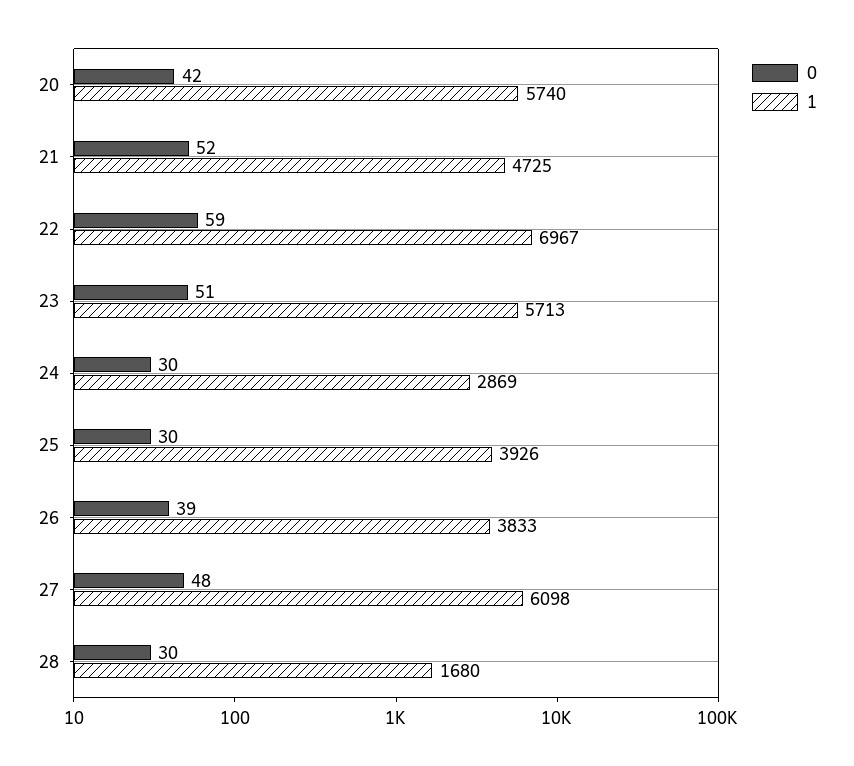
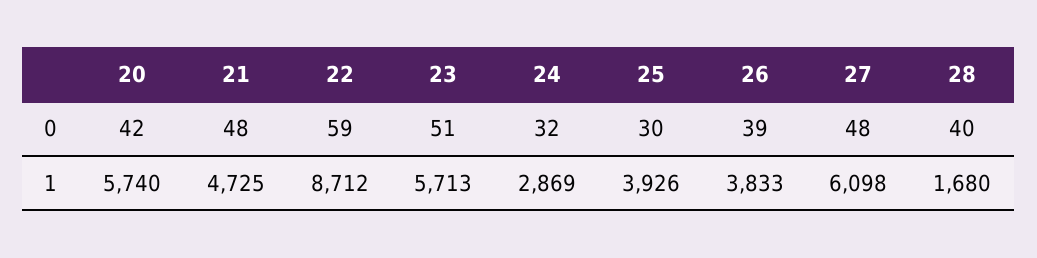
  {
    "0": {
      "20": 42,
-     "21": 52,
+     "21": 48,
      "22": 59,
      "23": 51,
-     "24": 30,
+     "24": 32,
      "25": 30,
      "26": 39,
      "27": 48,
-     "28": 30
+     "28": 40
    },
    "1": {
      "20": 5740,
      "21": 4725,
-     "22": 6967,
+     "22": 8712,
      "23": 5713,
      "24": 2869,
      "25": 3926,
      "26": 3833,
      "27": 6098,
      "28": 1680
    }
  }

